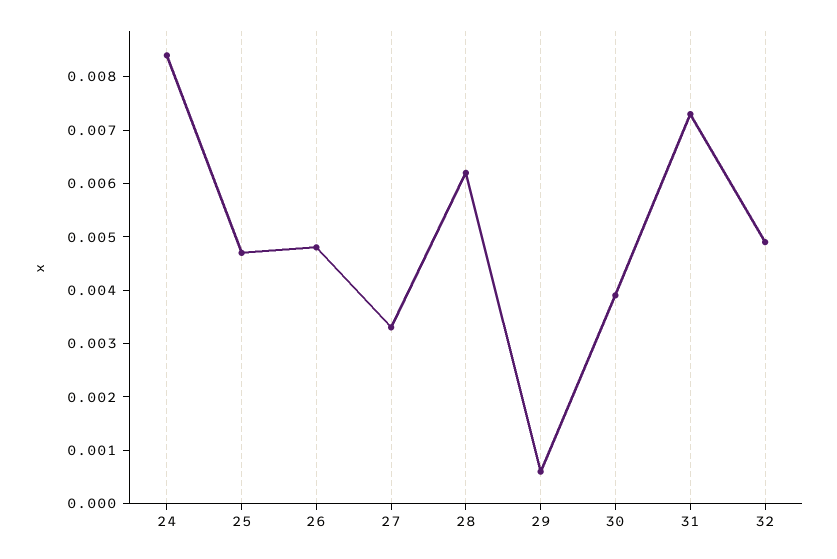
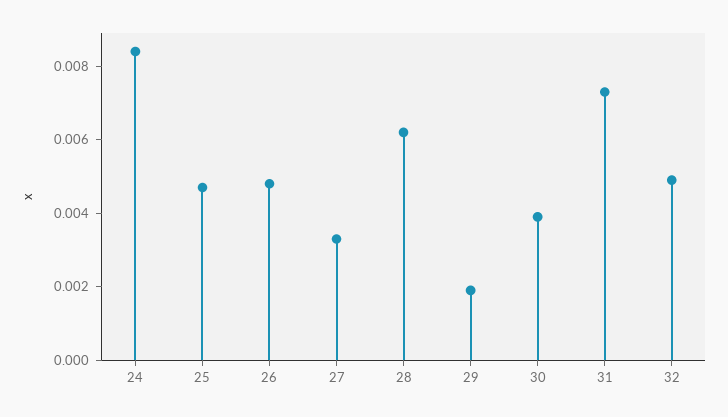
  {
    "24": 0.0085,
    "25": 0.0045,
    "26": 0.005,
    "27": 0.0035,
    "28": 0.006,
-   "29": 0.0005,
+   "29": 0.002,
    "30": 0.004,
    "31": 0.0075,
    "32": 0.005
  }

